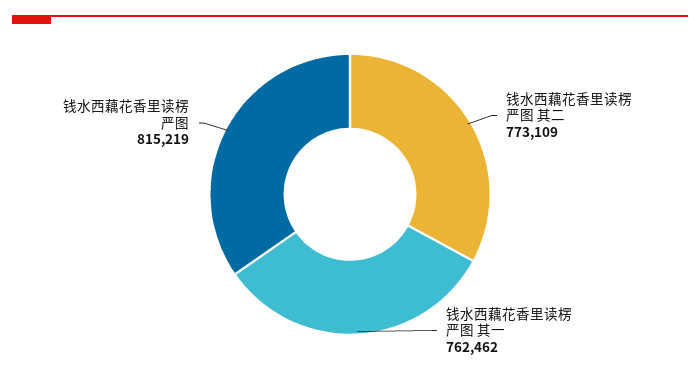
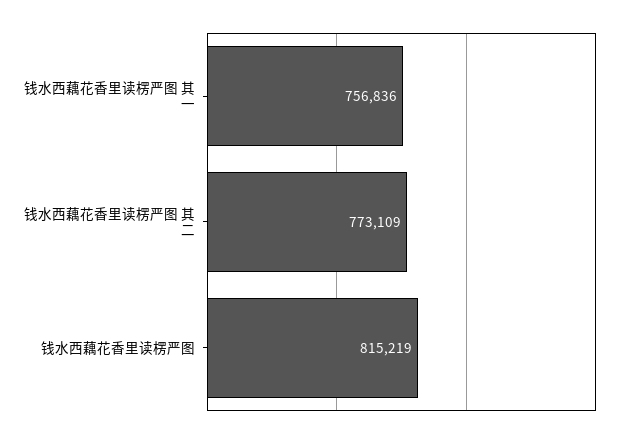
  {
    "钱水西藕花香里读楞严图 其二": 773109,
-   "钱水西藕花香里读楞严图 其一": 762462,
+   "钱水西藕花香里读楞严图 其一": 756836,
    "钱水西藕花香里读楞严图": 815219
  }

